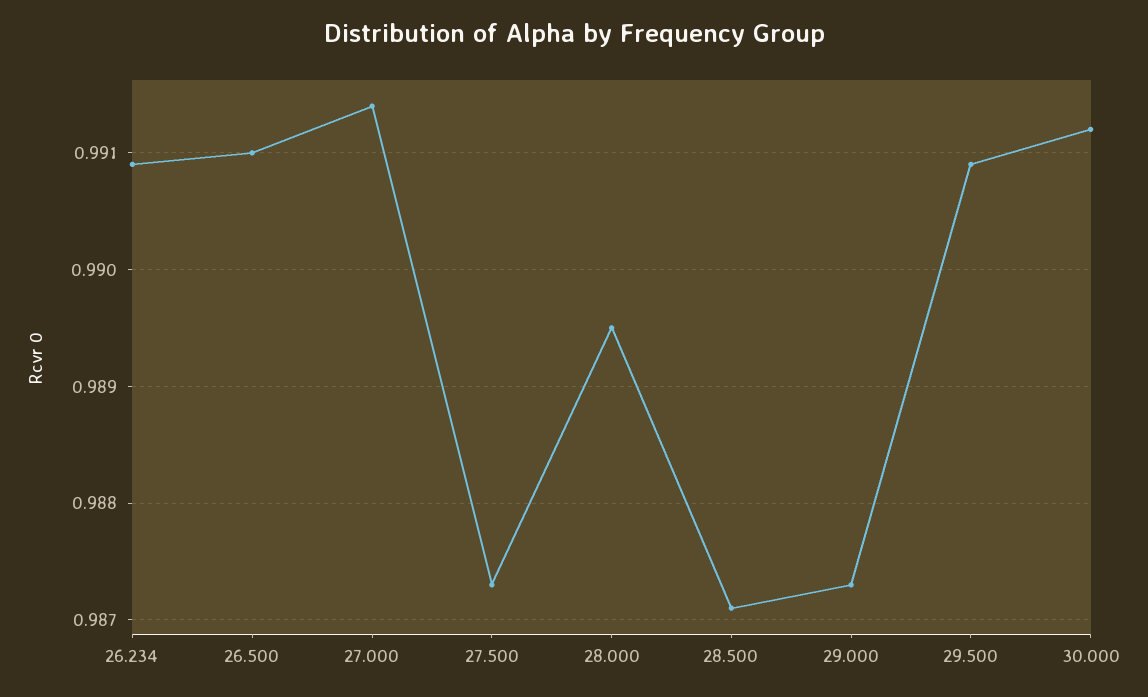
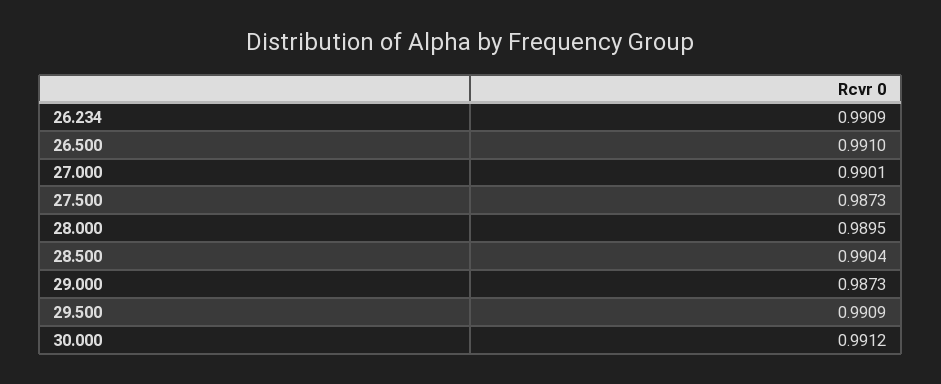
  {
    "26.234": 0.9909,
    "26.500": 0.991,
-   "27.000": 0.9914,
+   "27.000": 0.9901,
    "27.500": 0.9873,
    "28.000": 0.9895,
-   "28.500": 0.9871,
+   "28.500": 0.9904,
    "29.000": 0.9873,
    "29.500": 0.9909,
    "30.000": 0.9912
  }

